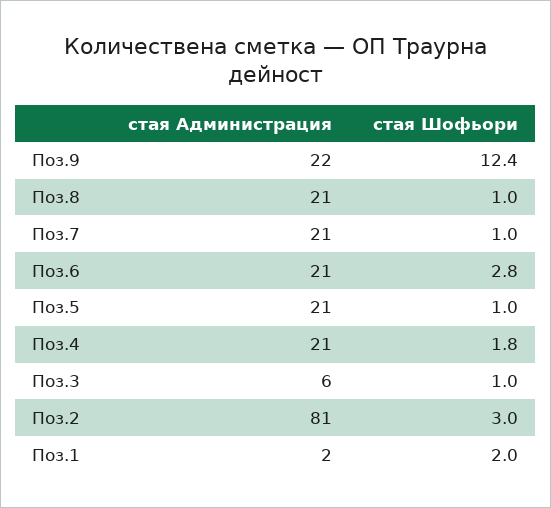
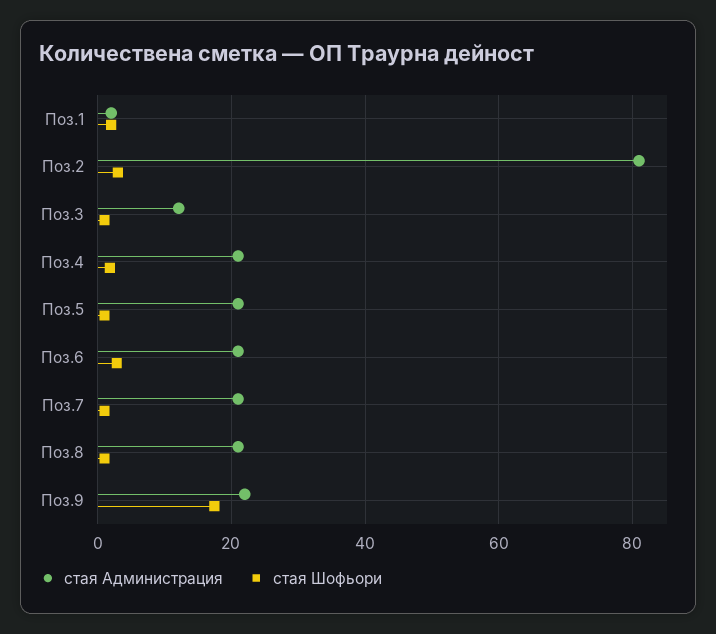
  {
    "стая Администрация": {
      "Поз.9": 22,
      "Поз.8": 21,
      "Поз.7": 21,
      "Поз.6": 21,
      "Поз.5": 21,
      "Поз.4": 21,
-     "Поз.3": 6,
+     "Поз.3": 12,
      "Поз.2": 81,
      "Поз.1": 2
    },
    "стая Шофьори": {
-     "Поз.9": 12.4,
+     "Поз.9": 18,
      "Поз.8": 1,
      "Поз.7": 1,
      "Поз.6": 2.8,
      "Поз.5": 1,
      "Поз.4": 1.8,
      "Поз.3": 1,
      "Поз.2": 3,
      "Поз.1": 2
    }
  }

